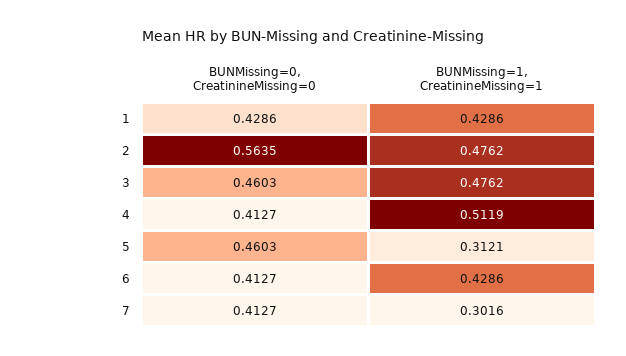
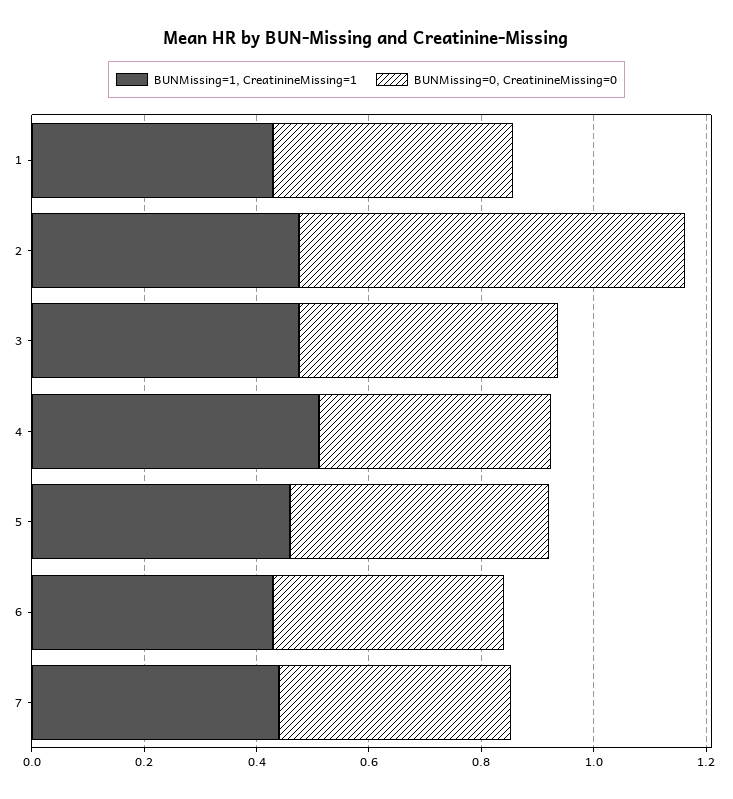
  {
    "BUNMissing=0, CreatinineMissing=0": {
      "1": 0.4286,
-     "2": 0.5635,
+     "2": 0.7,
      "3": 0.4603,
      "4": 0.4127,
      "5": 0.4603,
      "6": 0.4127,
      "7": 0.4127
    },
    "BUNMissing=1, CreatinineMissing=1": {
      "1": 0.4286,
      "2": 0.4762,
      "3": 0.4762,
      "4": 0.5119,
-     "5": 0.3121,
+     "5": 0.45,
      "6": 0.4286,
-     "7": 0.3016
+     "7": 0.45
    }
  }

